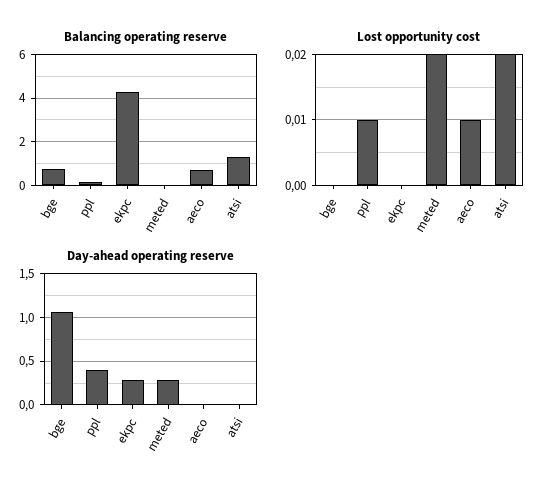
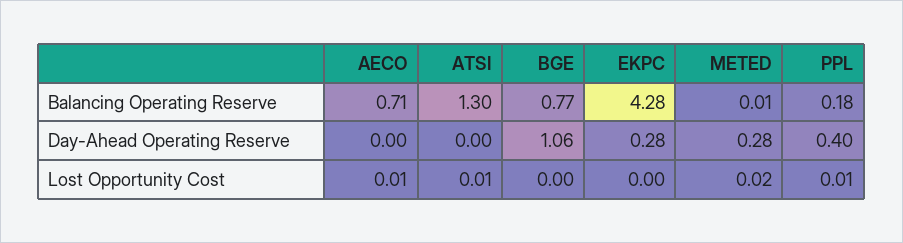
  {
    "Balancing operating reserve": {
      "bge": 0.77,
      "ppl": 0.18,
      "ekpc": 4.28,
      "meted": 0.01,
      "aeco": 0.71,
      "atsi": 1.3
    },
    "Lost opportunity cost": {
      "bge": 0,
      "ppl": 0.01,
      "ekpc": 0,
      "meted": 0.02,
      "aeco": 0.01,
-     "atsi": 0.02
+     "atsi": 0.01
    },
    "Day-ahead operating reserve": {
      "bge": 1.06,
      "ppl": 0.4,
      "ekpc": 0.28,
      "meted": 0.28,
      "aeco": 0,
      "atsi": 0
    }
  }

